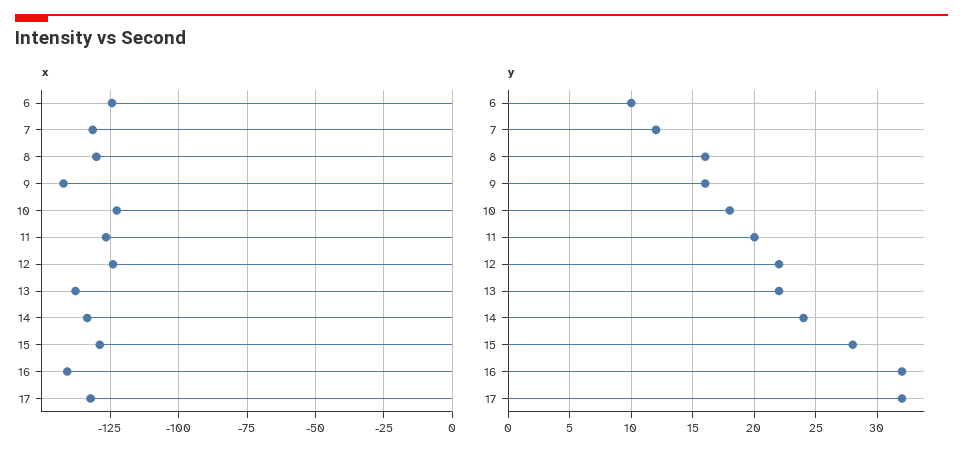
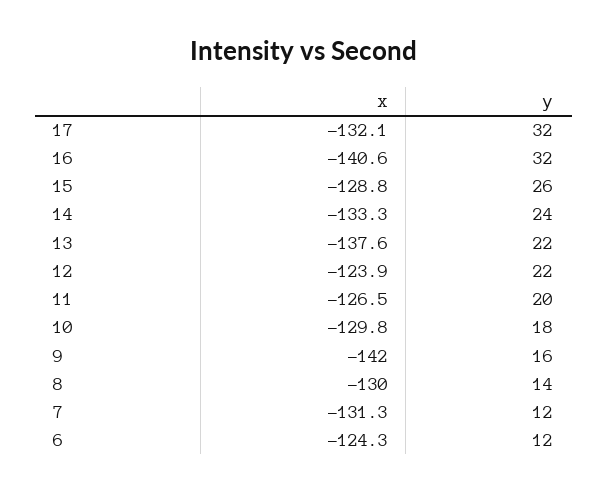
  {
    "x": {
      "6": -124.3,
      "7": -131.3,
      "8": -130,
      "9": -142,
-     "10": -122.5,
+     "10": -129.8,
      "11": -126.5,
      "12": -123.9,
      "13": -137.6,
      "14": -133.3,
      "15": -128.8,
      "16": -140.6,
      "17": -132.1
    },
    "y": {
-     "6": 10,
+     "6": 12,
      "7": 12,
-     "8": 16,
+     "8": 14,
      "9": 16,
      "10": 18,
      "11": 20,
      "12": 22,
      "13": 22,
      "14": 24,
-     "15": 28,
+     "15": 26,
      "16": 32,
      "17": 32
    }
  }

